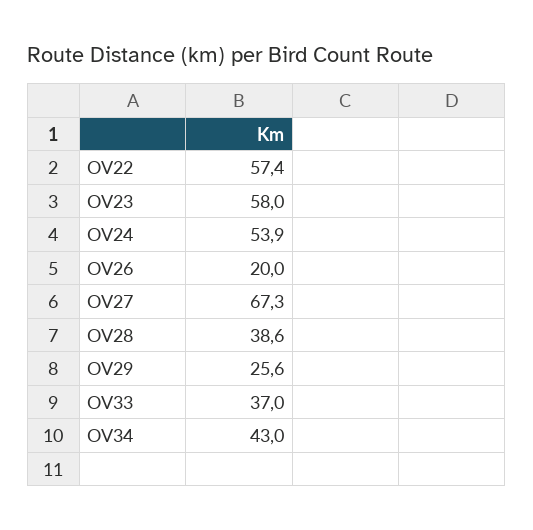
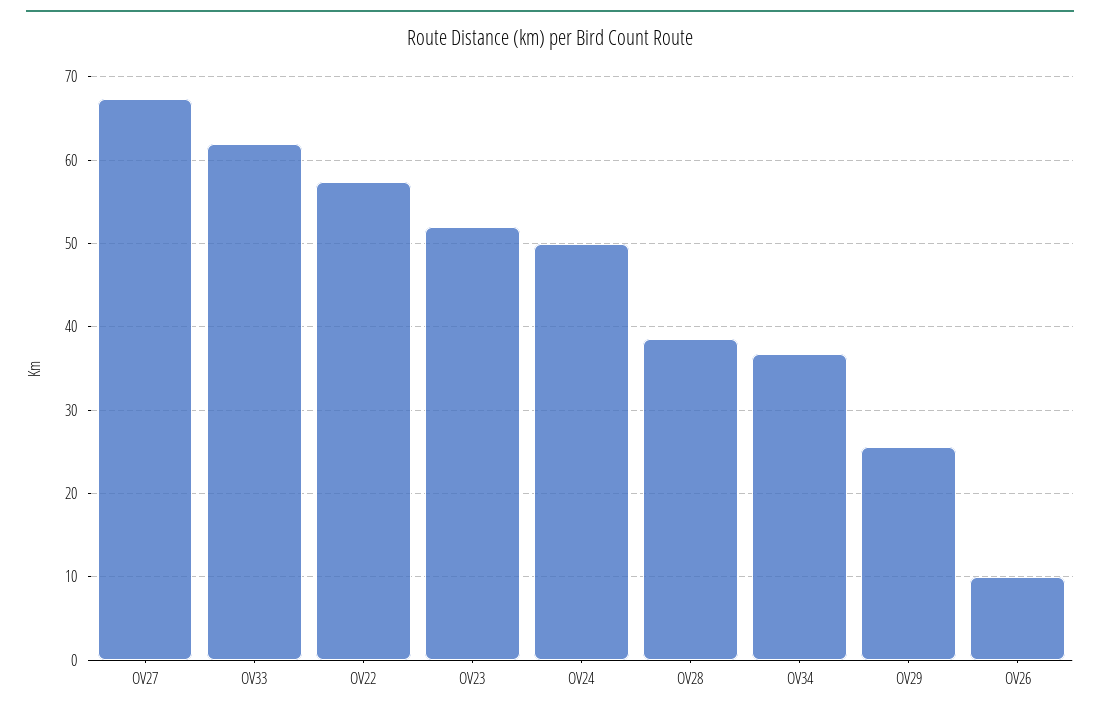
  {
    "OV22": 57.4,
-   "OV23": 58,
+   "OV23": 52,
-   "OV24": 53.9,
+   "OV24": 50,
-   "OV26": 20,
+   "OV26": 10,
    "OV27": 67.3,
    "OV28": 38.6,
    "OV29": 25.6,
-   "OV33": 37,
+   "OV33": 62,
-   "OV34": 43
+   "OV34": 37
  }

